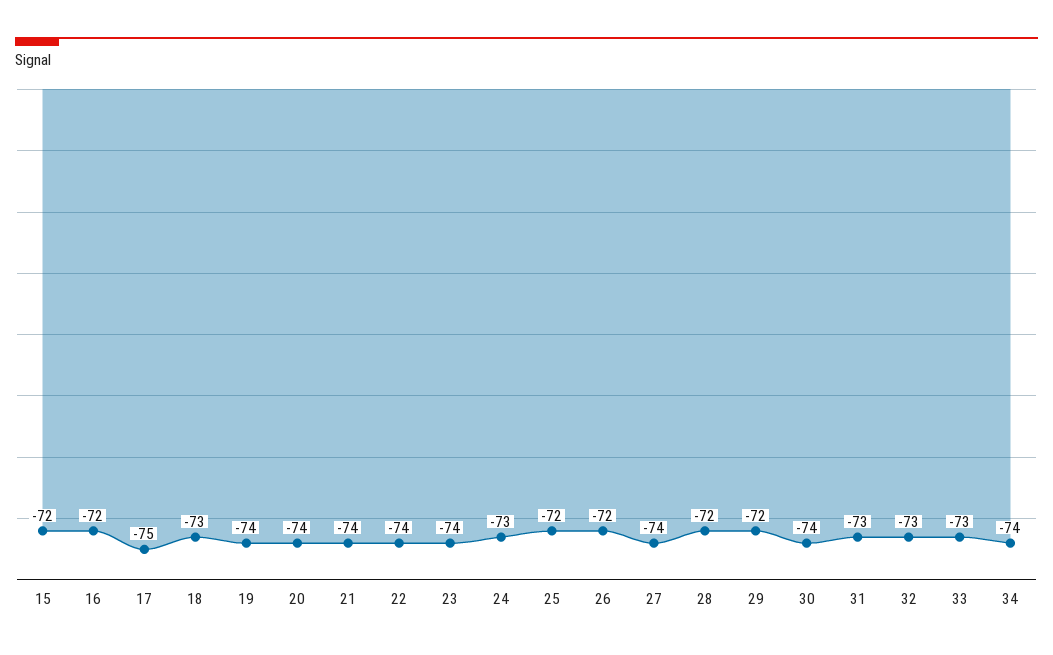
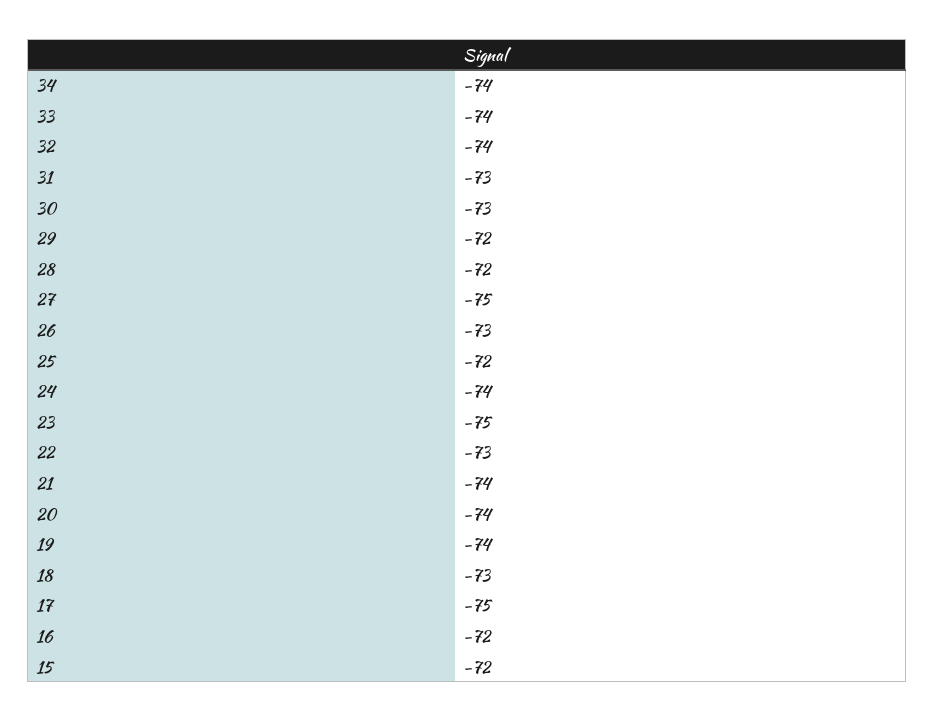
  {
    "15": -72,
    "16": -72,
    "17": -75,
    "18": -73,
    "19": -74,
    "20": -74,
    "21": -74,
-   "22": -74,
+   "22": -73,
-   "23": -74,
+   "23": -75,
-   "24": -73,
+   "24": -74,
    "25": -72,
-   "26": -72,
+   "26": -73,
-   "27": -74,
+   "27": -75,
    "28": -72,
    "29": -72,
-   "30": -74,
+   "30": -73,
    "31": -73,
-   "32": -73,
+   "32": -74,
-   "33": -73,
+   "33": -74,
    "34": -74
  }

